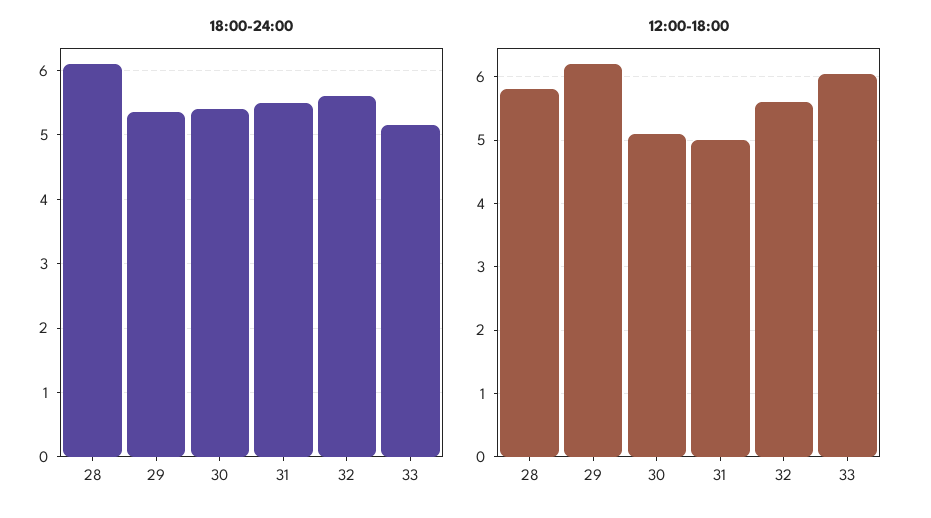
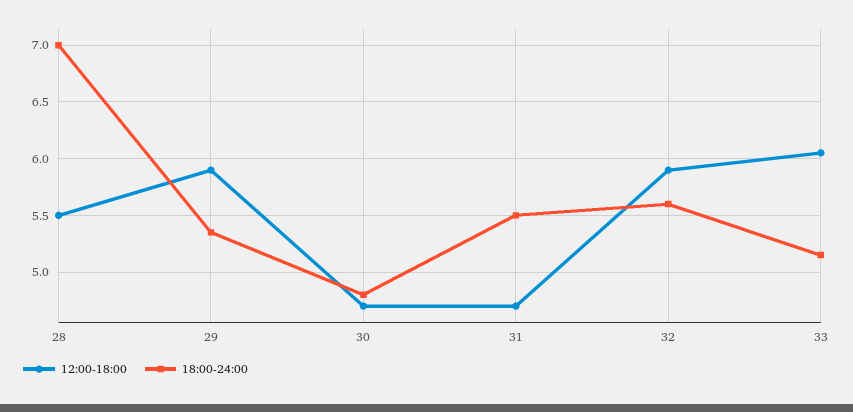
  {
    "18:00-24:00": {
-     "28": 6.1,
+     "28": 7,
      "29": 5.4,
-     "30": 5.4,
+     "30": 4.8,
      "31": 5.5,
      "32": 5.6,
      "33": 5.2
    },
    "12:00-18:00": {
-     "28": 5.8,
+     "28": 5.5,
-     "29": 6.2,
+     "29": 5.9,
-     "30": 5.1,
+     "30": 4.7,
-     "31": 5,
+     "31": 4.7,
-     "32": 5.6,
+     "32": 5.9,
      "33": 6.1
    }
  }

